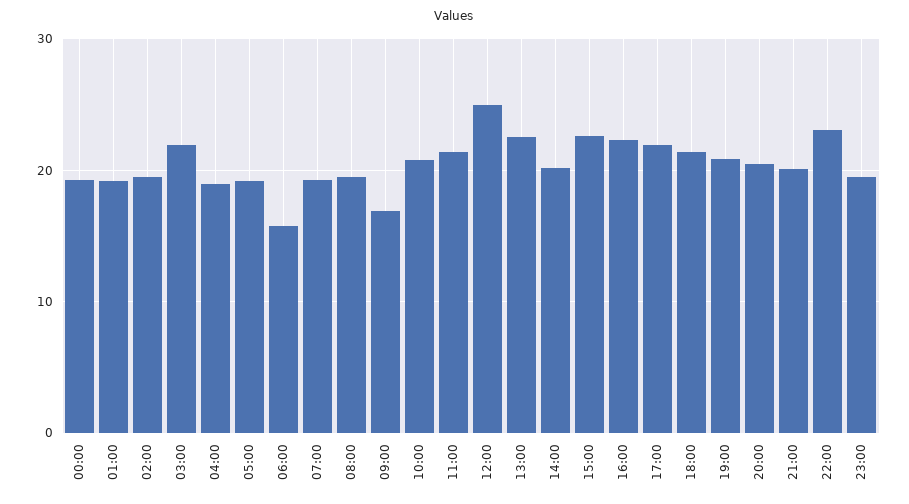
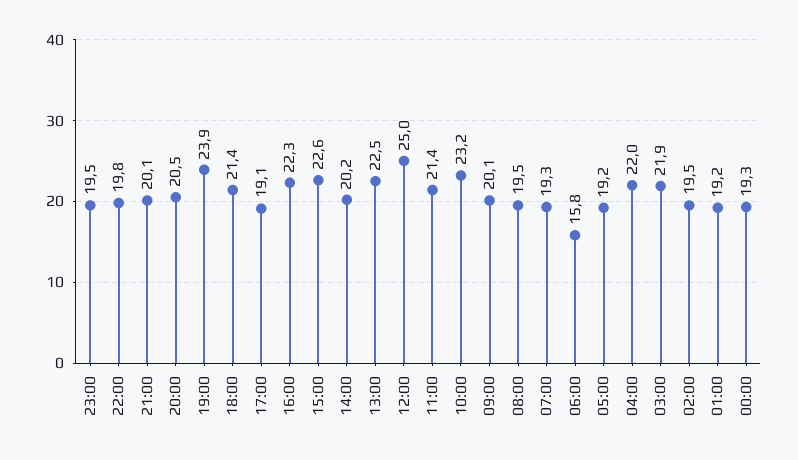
  {
    "00:00": 19.3,
    "01:00": 19.2,
    "02:00": 19.5,
    "03:00": 21.9,
-   "04:00": 19,
+   "04:00": 22,
    "05:00": 19.2,
    "06:00": 15.8,
    "07:00": 19.3,
    "08:00": 19.5,
-   "09:00": 17,
+   "09:00": 20.1,
-   "10:00": 21,
+   "10:00": 23.2,
    "11:00": 21.4,
    "12:00": 25,
    "13:00": 22.5,
    "14:00": 20.2,
    "15:00": 22.6,
    "16:00": 22.3,
-   "17:00": 22,
+   "17:00": 19.1,
    "18:00": 21.4,
-   "19:00": 21,
+   "19:00": 23.9,
    "20:00": 20.5,
    "21:00": 20.1,
-   "22:00": 23,
+   "22:00": 19.8,
    "23:00": 19.5
  }

